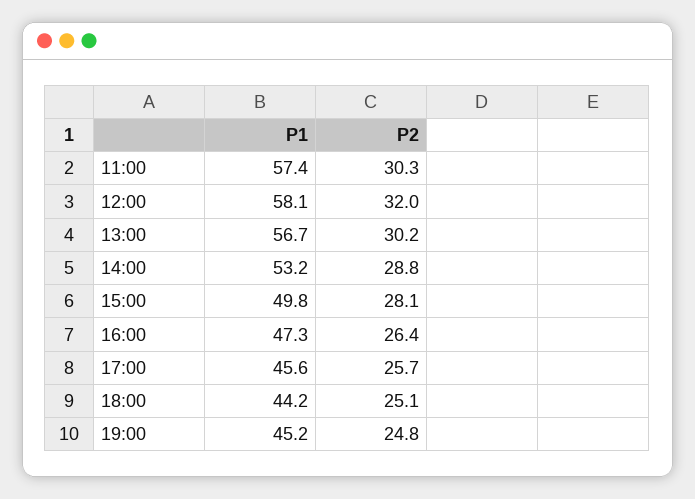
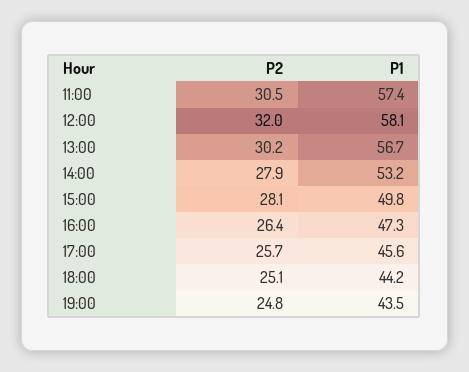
  {
    "P1": {
      "11:00": 57.4,
      "12:00": 58.1,
      "13:00": 56.7,
      "14:00": 53.2,
      "15:00": 49.8,
      "16:00": 47.3,
      "17:00": 45.6,
      "18:00": 44.2,
-     "19:00": 45.2
+     "19:00": 43.5
    },
    "P2": {
-     "11:00": 30.3,
+     "11:00": 30.5,
      "12:00": 32,
      "13:00": 30.2,
-     "14:00": 28.8,
+     "14:00": 27.9,
      "15:00": 28.1,
      "16:00": 26.4,
      "17:00": 25.7,
      "18:00": 25.1,
      "19:00": 24.8
    }
  }

